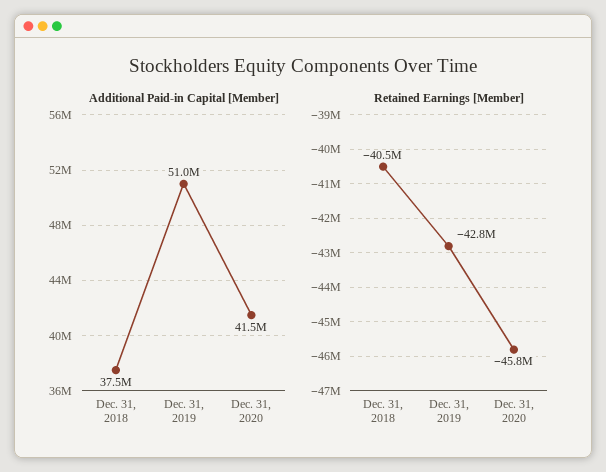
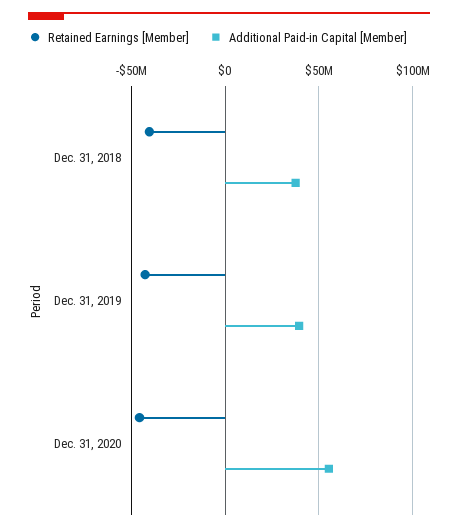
  {
    "Additional Paid-in Capital [Member]": {
      "Dec. 31, 2018": 37500000,
-     "Dec. 31, 2019": 51000000,
+     "Dec. 31, 2019": 40000000,
-     "Dec. 31, 2020": 41500000
+     "Dec. 31, 2020": 55000000
    },
    "Retained Earnings [Member]": {
      "Dec. 31, 2018": -40500000,
      "Dec. 31, 2019": -42800000,
      "Dec. 31, 2020": -45800000
    }
  }

